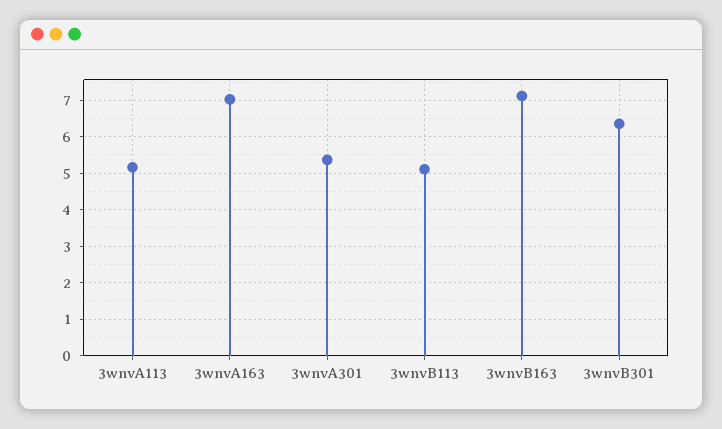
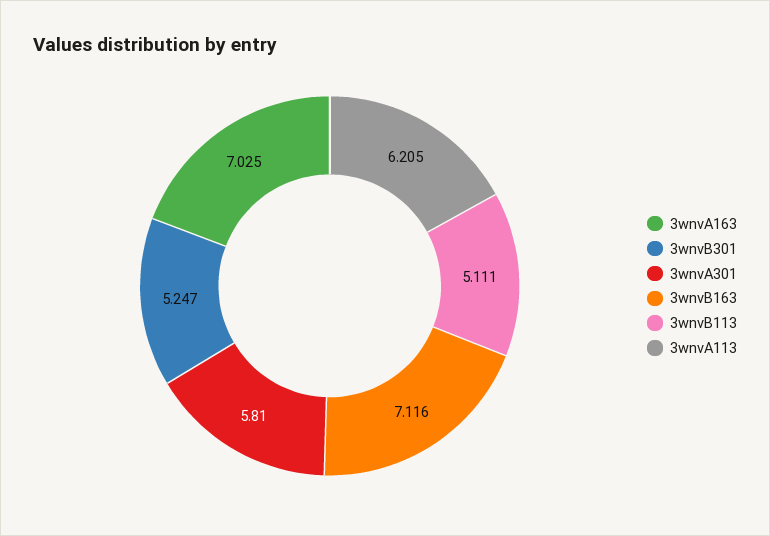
  {
-   "3wnvA113": 5.2,
+   "3wnvA113": 6.205,
    "3wnvA163": 7.025,
-   "3wnvA301": 5.4,
+   "3wnvA301": 5.81,
    "3wnvB113": 5.111,
    "3wnvB163": 7.116,
-   "3wnvB301": 6.4
+   "3wnvB301": 5.247
  }

